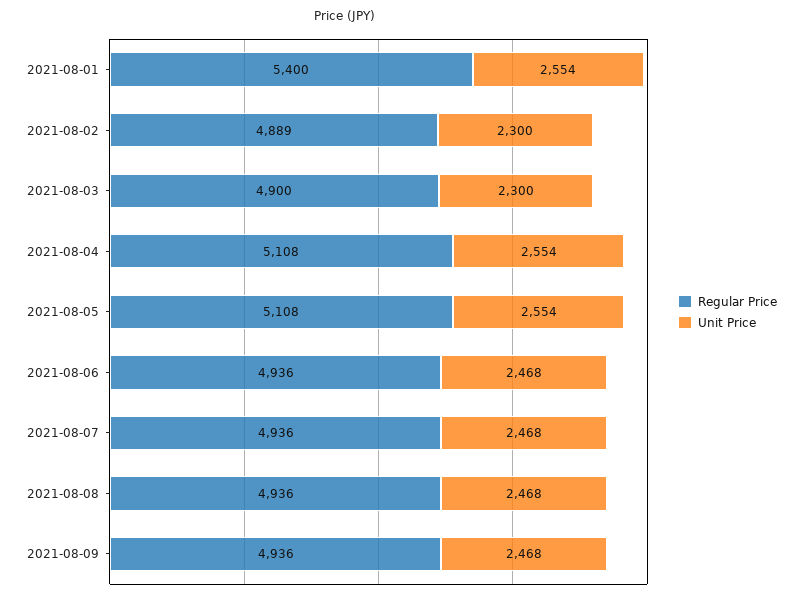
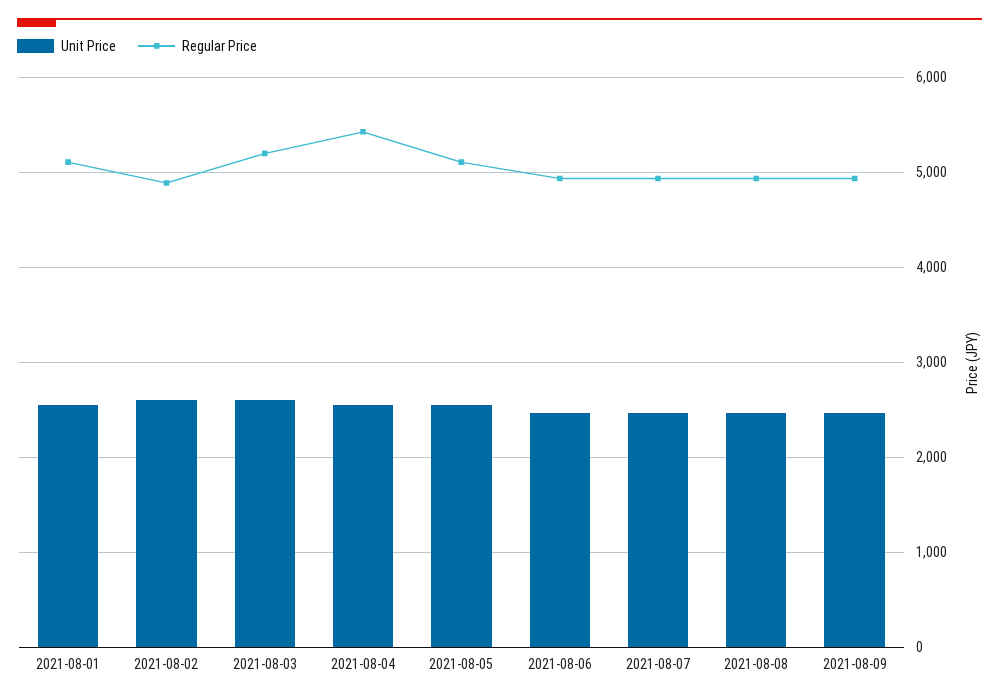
  {
    "Regular Price": {
-     "2021-08-01": 5400,
+     "2021-08-01": 5100,
      "2021-08-02": 4889,
-     "2021-08-03": 4900,
+     "2021-08-03": 5200,
-     "2021-08-04": 5108,
+     "2021-08-04": 5400,
      "2021-08-05": 5108,
      "2021-08-06": 4936,
      "2021-08-07": 4936,
      "2021-08-08": 4936,
      "2021-08-09": 4936
    },
    "Unit Price": {
      "2021-08-01": 2554,
-     "2021-08-02": 2300,
+     "2021-08-02": 2600,
-     "2021-08-03": 2300,
+     "2021-08-03": 2600,
      "2021-08-04": 2554,
      "2021-08-05": 2554,
      "2021-08-06": 2468,
      "2021-08-07": 2468,
      "2021-08-08": 2468,
      "2021-08-09": 2468
    }
  }

